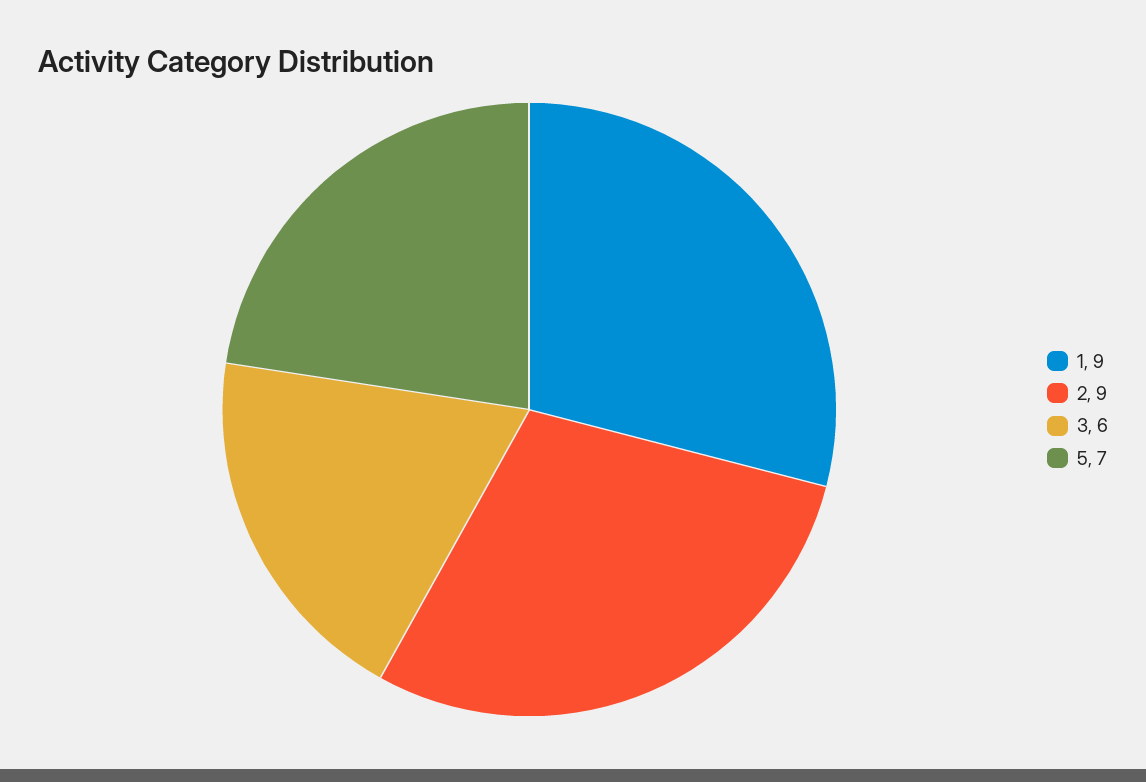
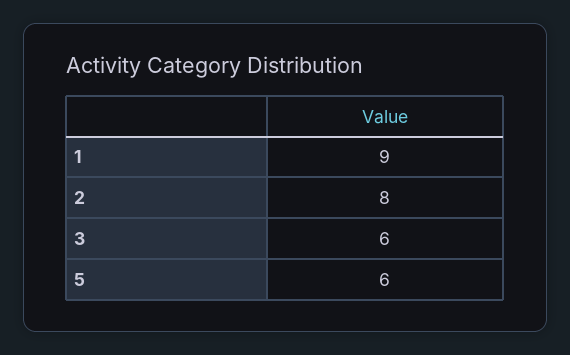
  {
    "1": 9,
-   "2": 9,
+   "2": 8,
    "3": 6,
-   "5": 7
+   "5": 6
  }

